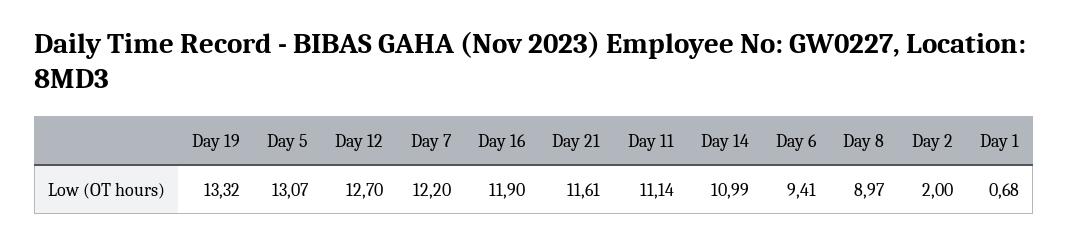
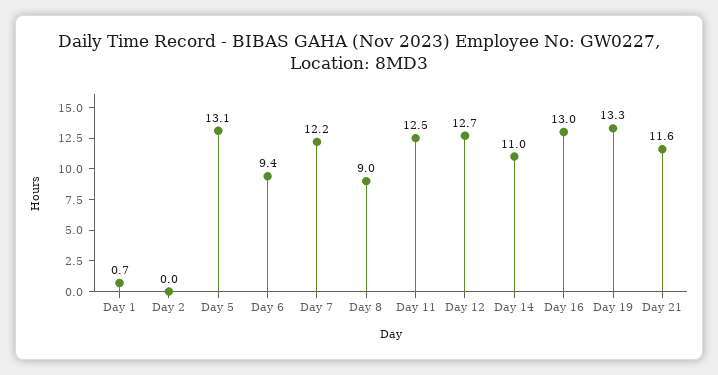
  {
    "Day 19": 13.32,
    "Day 5": 13.07,
    "Day 12": 12.7,
    "Day 7": 12.2,
-   "Day 16": 11.9,
+   "Day 16": 13,
    "Day 21": 11.61,
-   "Day 11": 11.14,
+   "Day 11": 12.5,
    "Day 14": 10.99,
    "Day 6": 9.41,
    "Day 8": 8.97,
-   "Day 2": 2,
+   "Day 2": 0,
    "Day 1": 0.68
  }

